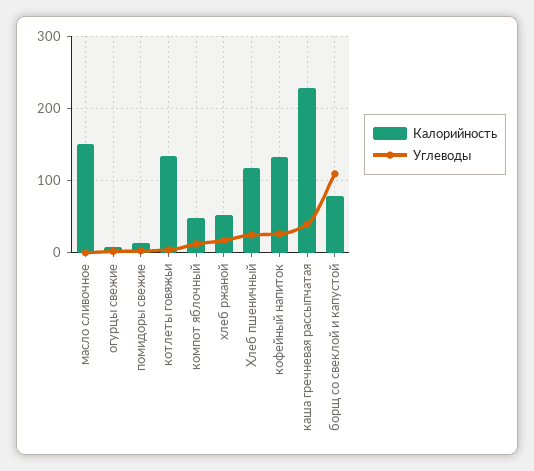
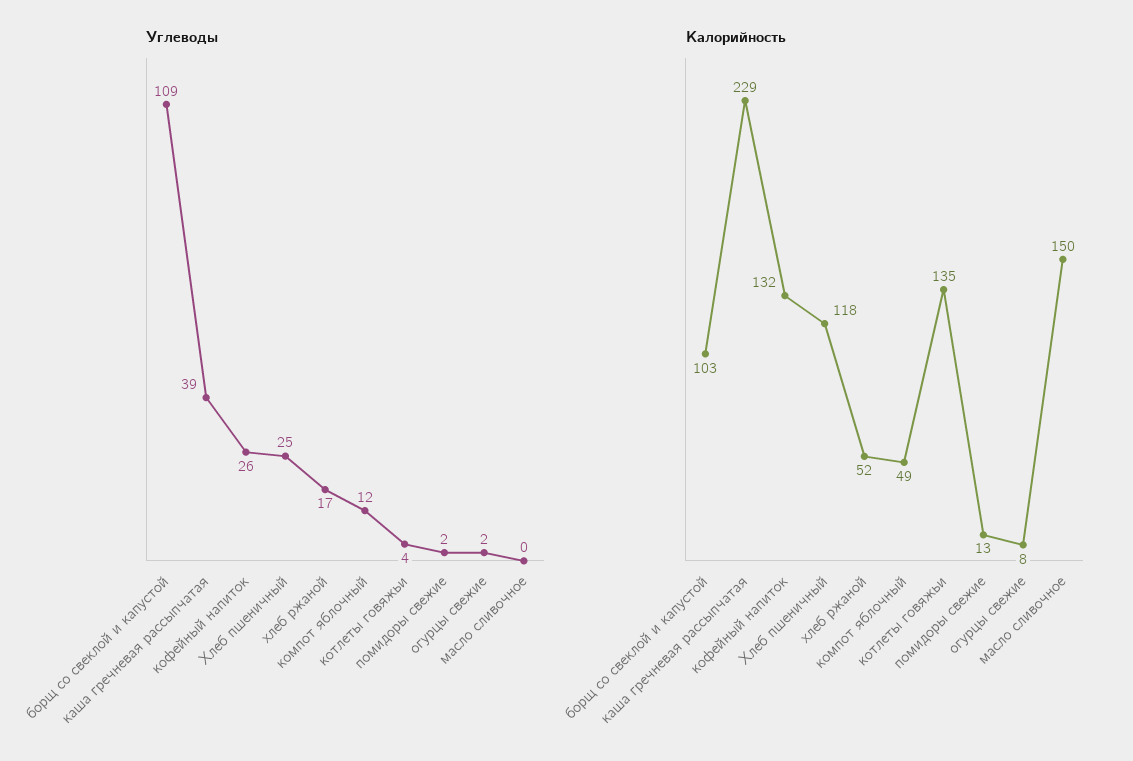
  {
    "Калорийность": {
      "масло сливочное": 150,
      "огурцы свежие": 8,
      "помидоры свежие": 13,
      "котлеты говяжьи": 135,
      "компот яблочный": 49,
      "хлеб ржаной": 52,
      "Хлеб пшеничный": 118,
      "кофейный напиток": 132,
      "каша гречневая рассыпчатая": 229,
-     "борщ со свеклой и капустой": 80
+     "борщ со свеклой и капустой": 103
    },
    "Углеводы": {
      "масло сливочное": 0,
      "огурцы свежие": 2,
      "помидоры свежие": 2,
      "котлеты говяжьи": 4,
      "компот яблочный": 12,
      "хлеб ржаной": 17,
      "Хлеб пшеничный": 25,
      "кофейный напиток": 26,
      "каша гречневая рассыпчатая": 39,
      "борщ со свеклой и капустой": 109
    }
  }

